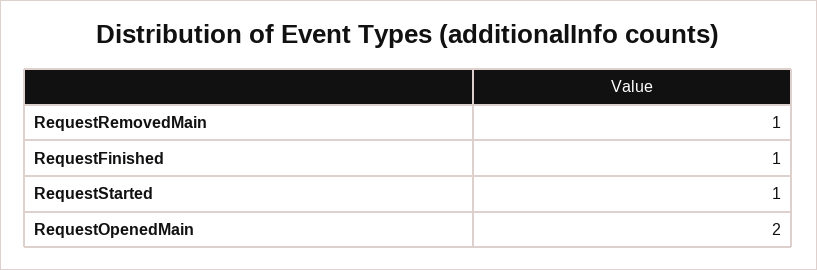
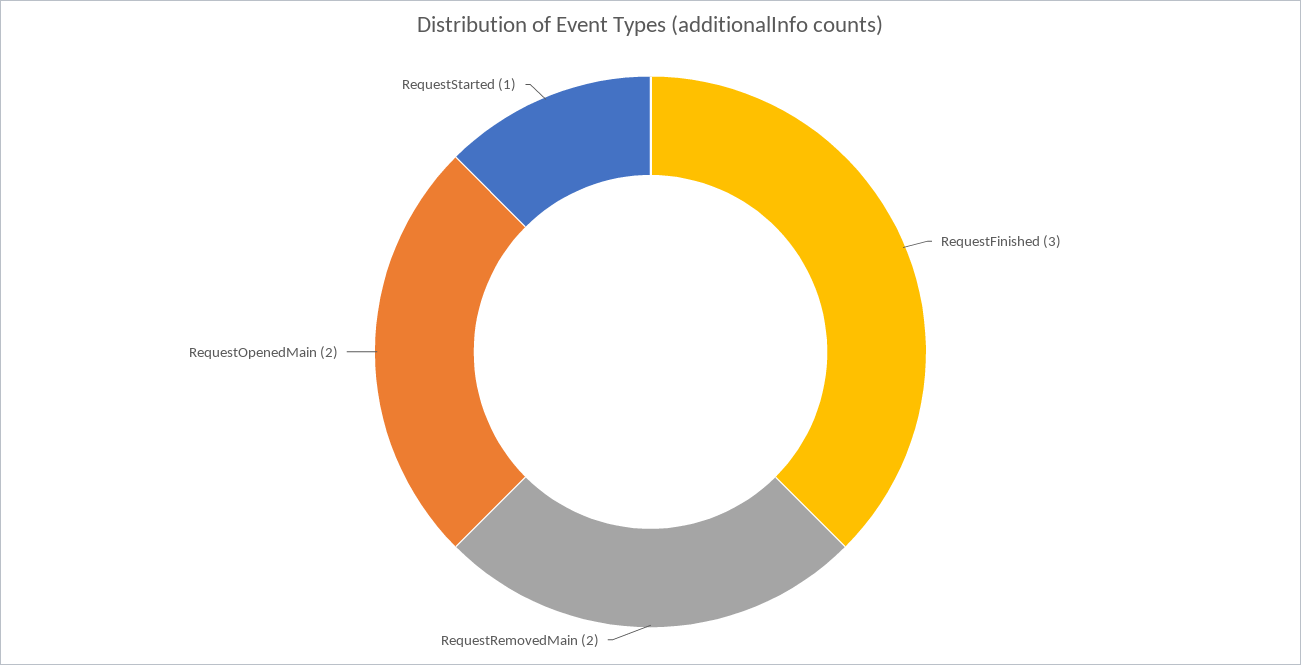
  {
-   "RequestRemovedMain": 1,
+   "RequestRemovedMain": 2,
-   "RequestFinished": 1,
+   "RequestFinished": 3,
    "RequestStarted": 1,
    "RequestOpenedMain": 2
  }

